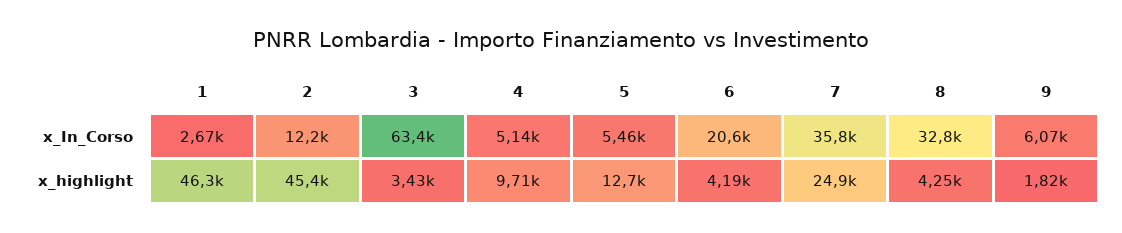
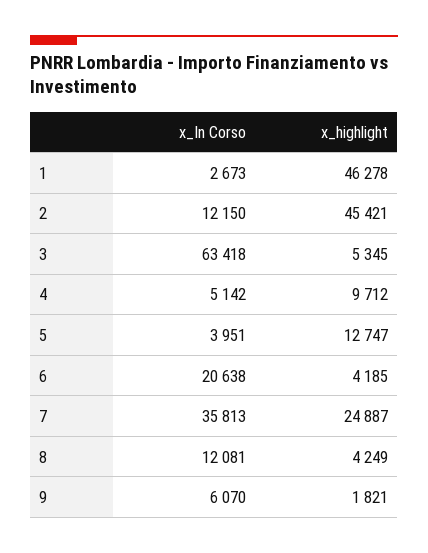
  {
    "1": {
      "x_In_Corso": 2673,
      "x_highlight": 46278
    },
    "2": {
      "x_In_Corso": 12150,
      "x_highlight": 45421
    },
    "3": {
      "x_In_Corso": 63418,
-     "x_highlight": 3430
+     "x_highlight": 5345
    },
    "4": {
      "x_In_Corso": 5142,
      "x_highlight": 9712
    },
    "5": {
-     "x_In_Corso": 5460,
+     "x_In_Corso": 3951,
      "x_highlight": 12747
    },
    "6": {
      "x_In_Corso": 20638,
      "x_highlight": 4185
    },
    "7": {
      "x_In_Corso": 35813,
      "x_highlight": 24887
    },
    "8": {
-     "x_In_Corso": 32800,
+     "x_In_Corso": 12081,
      "x_highlight": 4249
    },
    "9": {
      "x_In_Corso": 6070,
      "x_highlight": 1821
    }
  }

